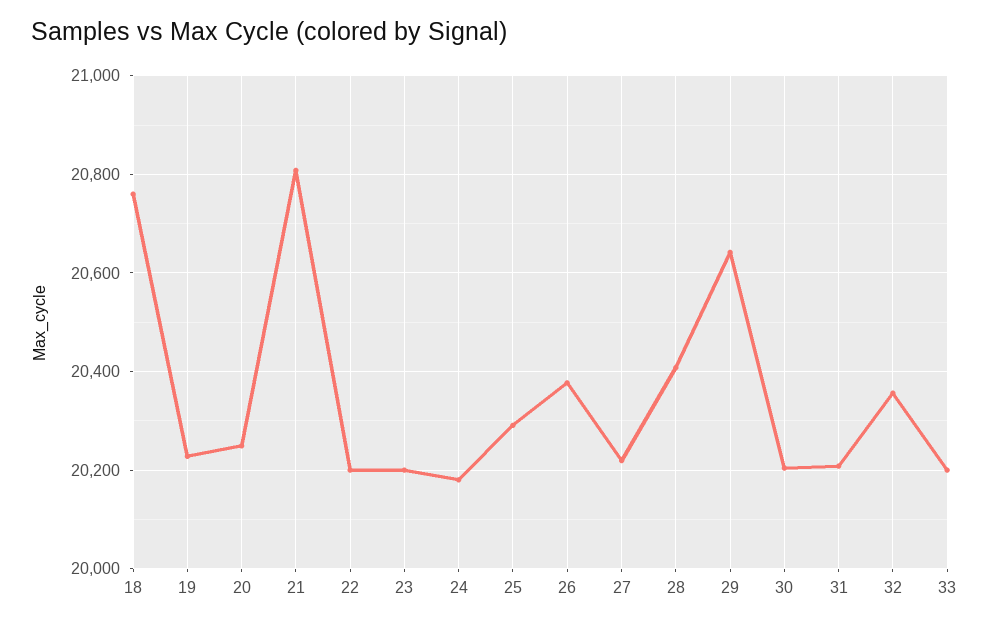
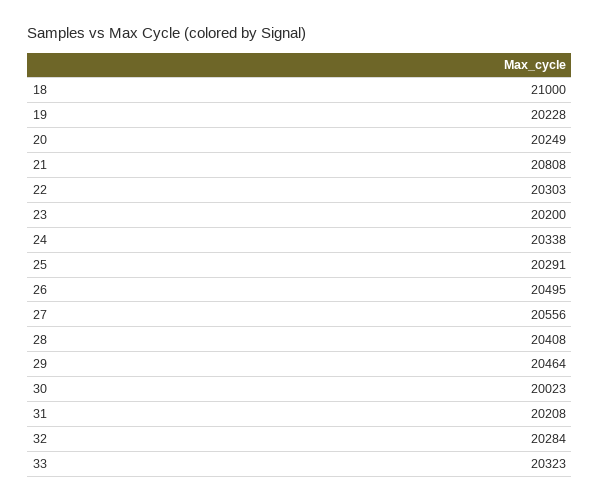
  {
-   "18": 20760,
+   "18": 21000,
    "19": 20228,
    "20": 20249,
    "21": 20808,
-   "22": 20200,
+   "22": 20303,
    "23": 20200,
-   "24": 20180,
+   "24": 20338,
    "25": 20291,
-   "26": 20380,
+   "26": 20495,
-   "27": 20220,
+   "27": 20556,
    "28": 20408,
-   "29": 20640,
+   "29": 20464,
-   "30": 20200,
+   "30": 20023,
    "31": 20208,
-   "32": 20360,
+   "32": 20284,
-   "33": 20200
+   "33": 20323
  }

